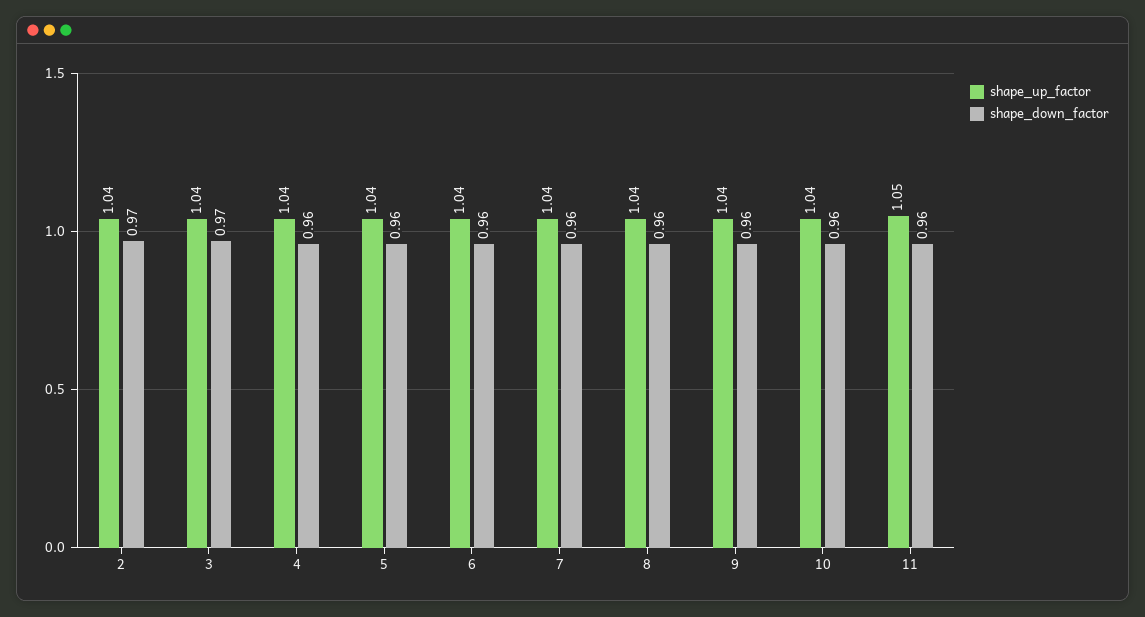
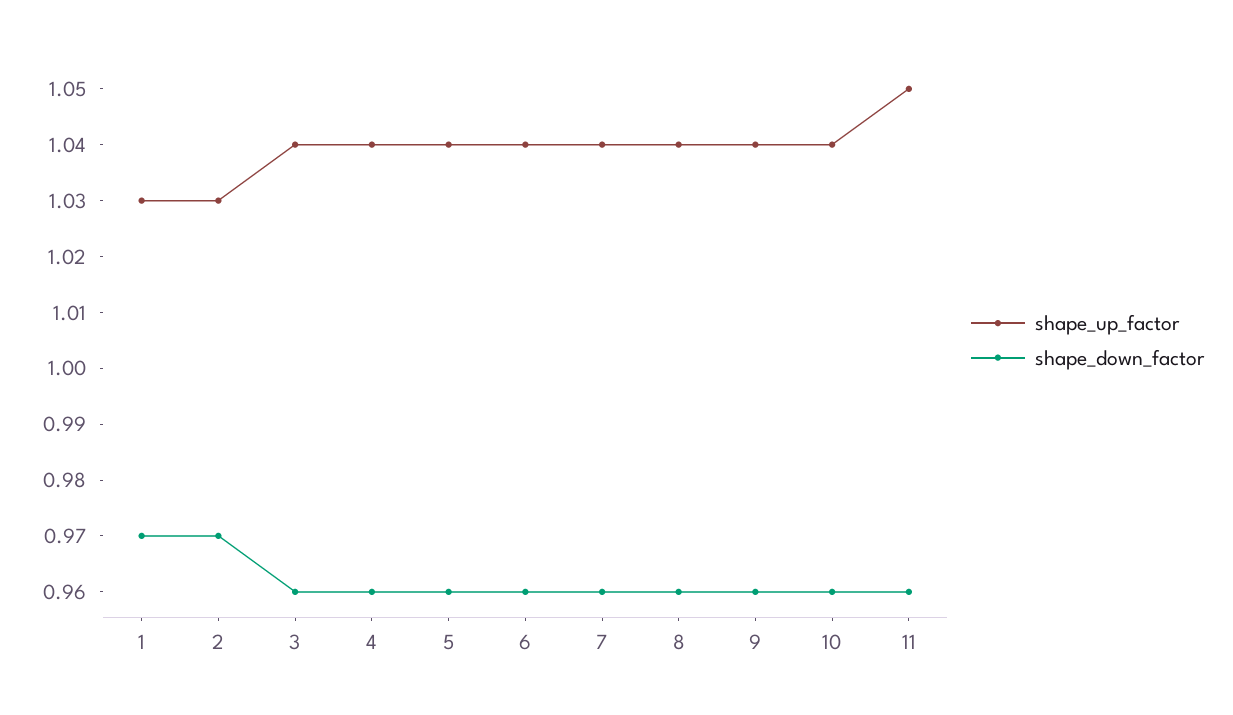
  {
    "shape_up_factor": {
-     "2": 1.04,
+     "2": 1.03,
      "3": 1.04,
      "4": 1.04,
      "5": 1.04,
      "6": 1.04,
      "7": 1.04,
      "8": 1.04,
      "9": 1.04,
      "10": 1.04,
-     "11": 1.05
+     "11": 1.05,
+     "1": 1.03
    },
    "shape_down_factor": {
      "2": 0.97,
-     "3": 0.97,
+     "3": 0.96,
      "4": 0.96,
      "5": 0.96,
      "6": 0.96,
      "7": 0.96,
      "8": 0.96,
      "9": 0.96,
      "10": 0.96,
-     "11": 0.96
+     "11": 0.96,
+     "1": 0.97
    }
  }

